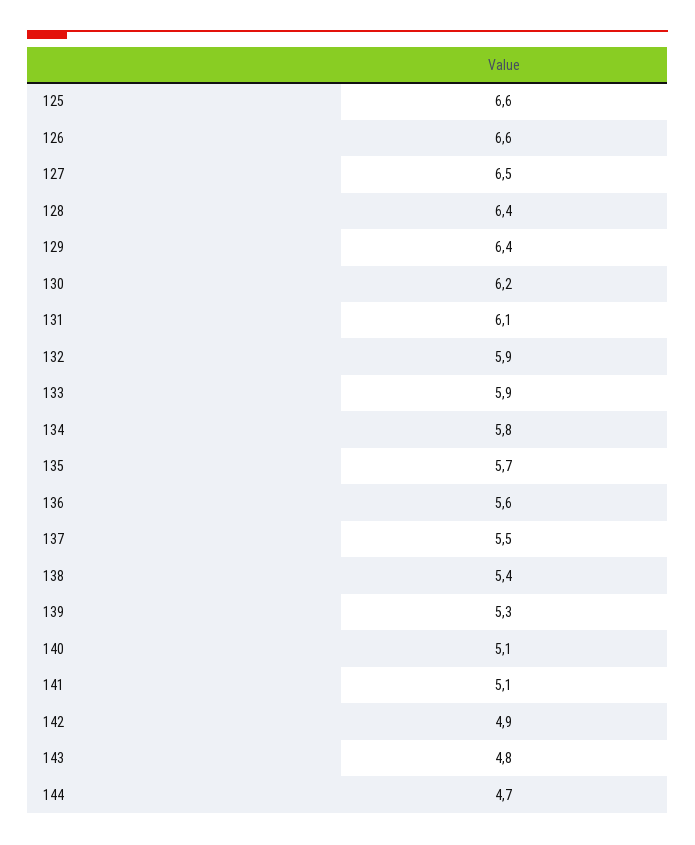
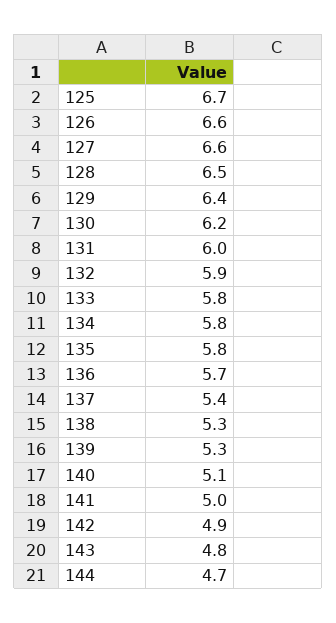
  {
-   "125": 6.6,
+   "125": 6.7,
    "126": 6.6,
-   "127": 6.5,
+   "127": 6.6,
-   "128": 6.4,
+   "128": 6.5,
    "129": 6.4,
    "130": 6.2,
-   "131": 6.1,
+   "131": 6,
    "132": 5.9,
-   "133": 5.9,
+   "133": 5.8,
    "134": 5.8,
-   "135": 5.7,
+   "135": 5.8,
-   "136": 5.6,
+   "136": 5.7,
-   "137": 5.5,
+   "137": 5.4,
-   "138": 5.4,
+   "138": 5.3,
    "139": 5.3,
    "140": 5.1,
-   "141": 5.1,
+   "141": 5,
    "142": 4.9,
    "143": 4.8,
    "144": 4.7
  }

